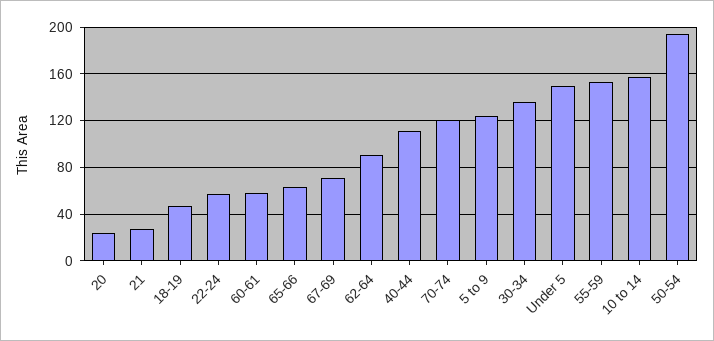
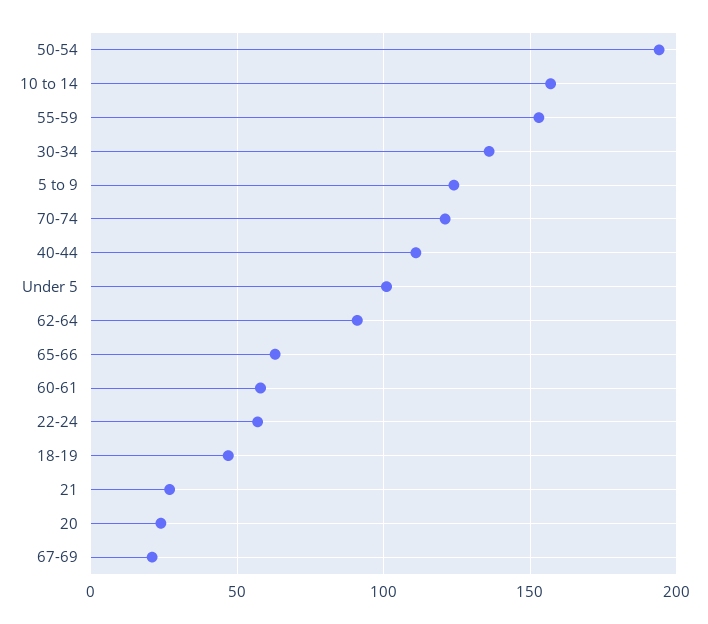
  {
    "20": 25,
    "21": 25,
    "18-19": 45,
    "22-24": 55,
    "60-61": 60,
    "65-66": 65,
-   "67-69": 70,
+   "67-69": 20,
    "62-64": 90,
    "40-44": 110,
    "70-74": 120,
    "5 to 9": 125,
    "30-34": 135,
-   "Under 5": 150,
+   "Under 5": 100,
    "55-59": 155,
    "10 to 14": 155,
    "50-54": 195
  }

